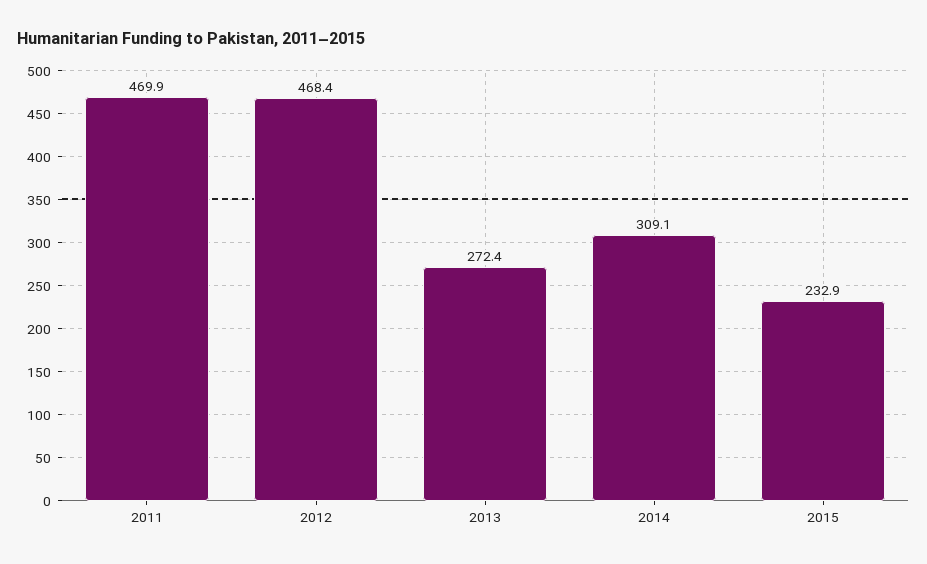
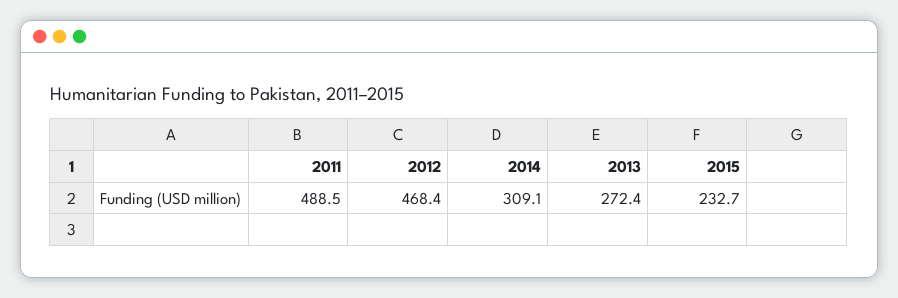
  {
-   "2011": 469.9,
+   "2011": 488.5,
    "2012": 468.4,
    "2013": 272.4,
    "2014": 309.1,
-   "2015": 232.9
+   "2015": 232.7
  }

